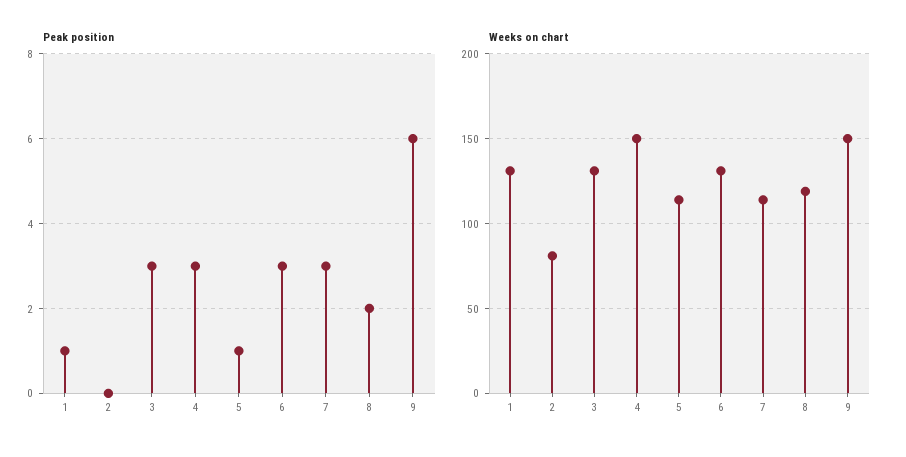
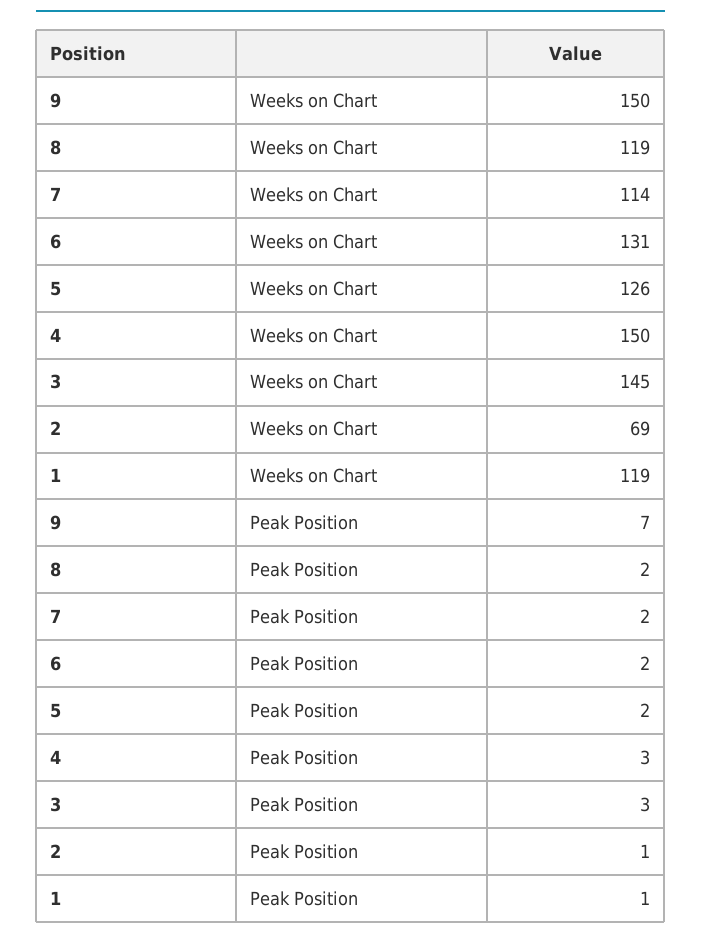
  {
    "Peak position": {
      "1": 1,
-     "2": 0,
+     "2": 1,
      "3": 3,
      "4": 3,
-     "5": 1,
+     "5": 2,
-     "6": 3,
+     "6": 2,
-     "7": 3,
+     "7": 2,
      "8": 2,
-     "9": 6
+     "9": 7
    },
    "Weeks on chart": {
-     "1": 130,
+     "1": 119,
-     "2": 80,
+     "2": 69,
-     "3": 130,
+     "3": 145,
      "4": 150,
-     "5": 115,
+     "5": 126,
      "6": 131,
      "7": 114,
      "8": 119,
      "9": 150
    }
  }

